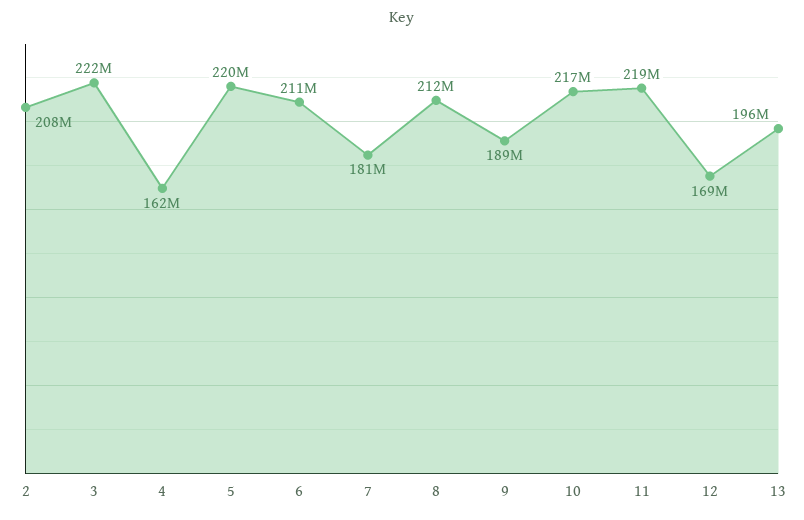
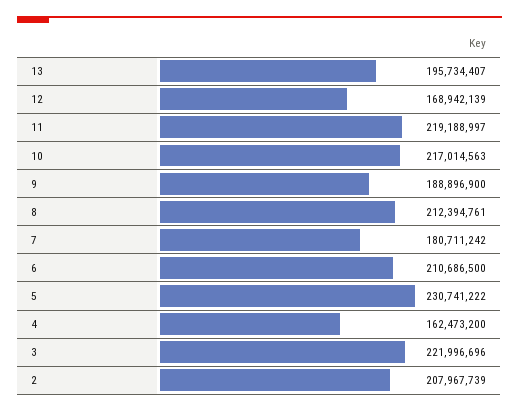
  {
    "2": 207967739,
    "3": 221996696,
    "4": 162473200,
-   "5": 220000000,
+   "5": 230741222,
    "6": 210686500,
    "7": 180711242,
    "8": 212394761,
    "9": 188896900,
    "10": 217014563,
    "11": 219188997,
    "12": 168942139,
    "13": 195734407
  }

